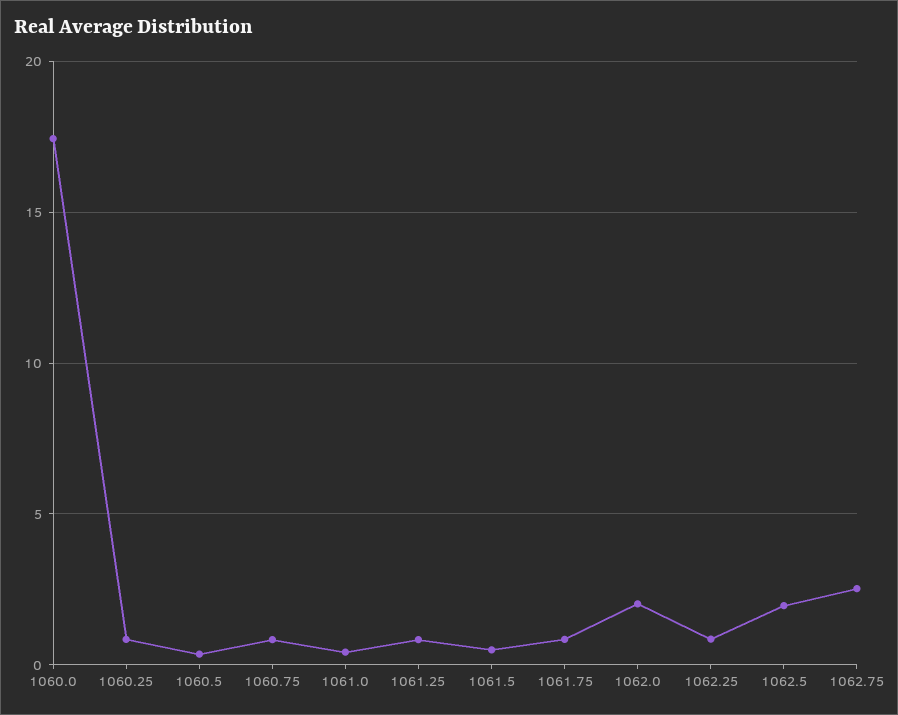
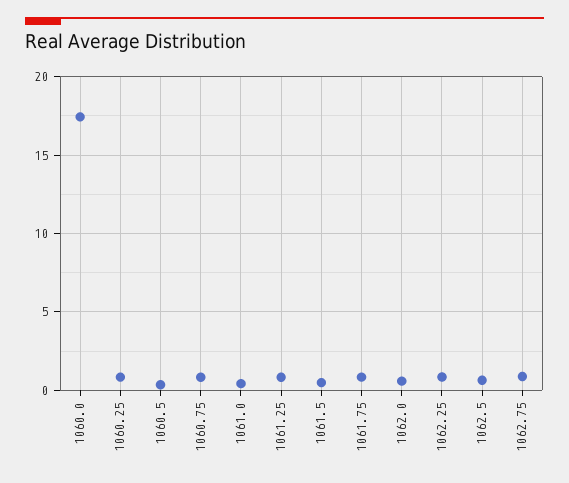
  {
    "1060.0": 17.5,
    "1060.25": 1,
    "1060.5": 0.5,
    "1060.75": 1,
    "1061.0": 0.5,
    "1061.25": 1,
    "1061.5": 0.5,
    "1061.75": 1,
-   "1062.0": 2,
+   "1062.0": 0.5,
    "1062.25": 1,
-   "1062.5": 2,
+   "1062.5": 0.5,
-   "1062.75": 2.5
+   "1062.75": 1
  }

